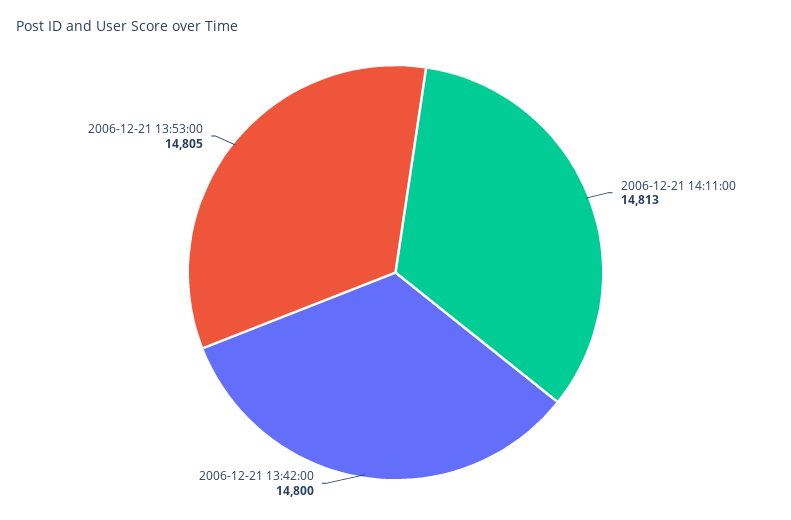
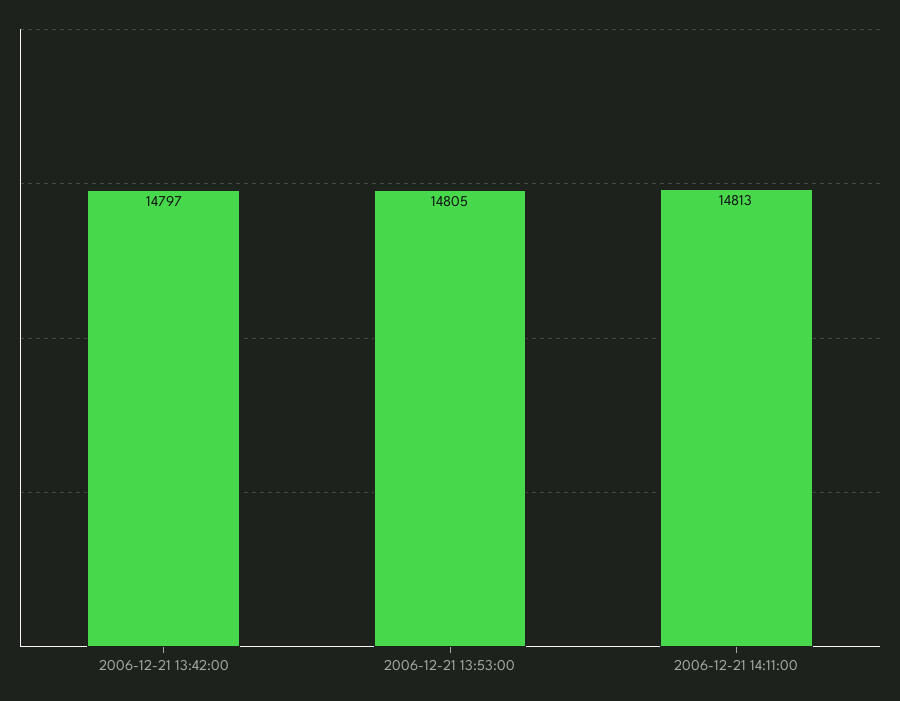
  {
    "2006-12-21 14:11:00": 14813,
-   "2006-12-21 13:42:00": 14800,
+   "2006-12-21 13:42:00": 14797,
    "2006-12-21 13:53:00": 14805
  }

